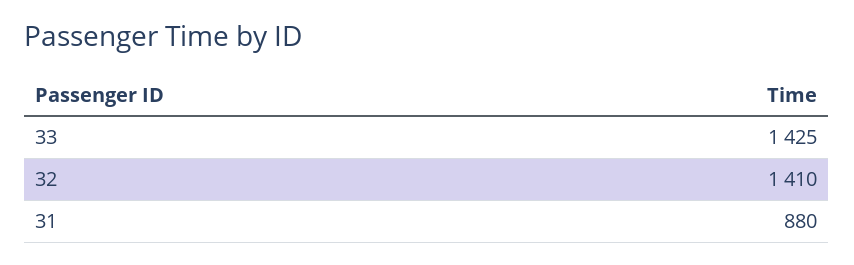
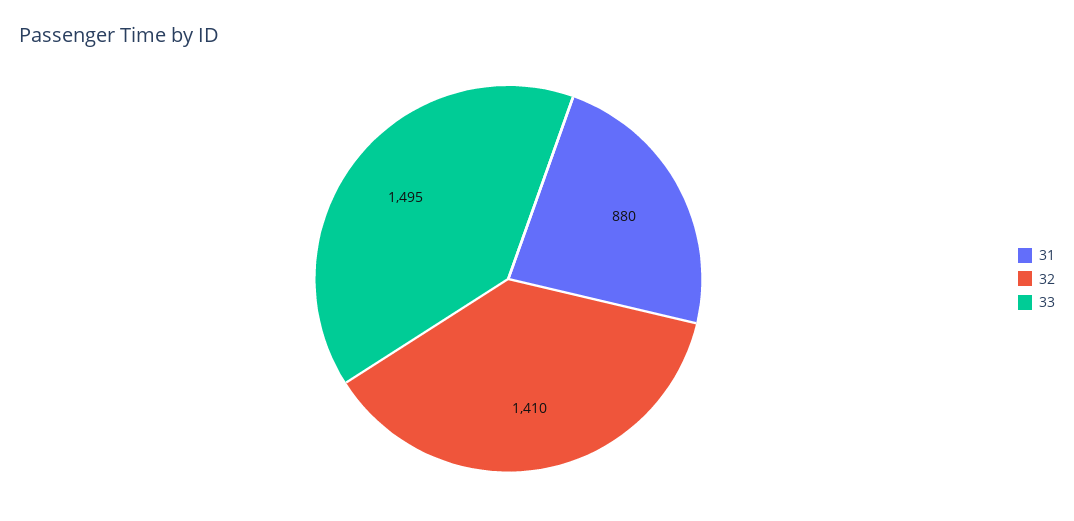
  {
-   "33": 1425,
+   "33": 1495,
    "32": 1410,
    "31": 880
  }

